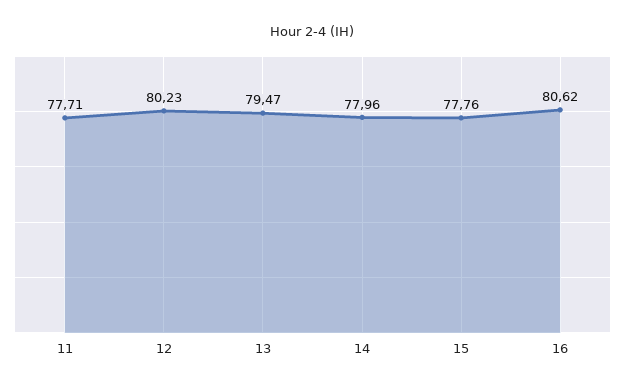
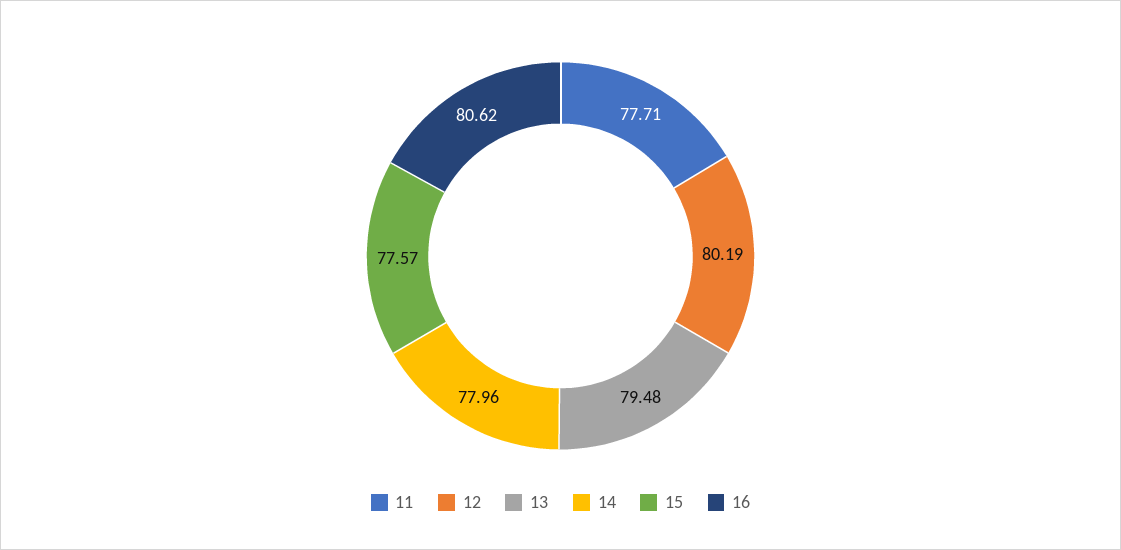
  {
    "11": 77.71,
-   "12": 80.23,
+   "12": 80.19,
-   "13": 79.47,
+   "13": 79.48,
    "14": 77.96,
-   "15": 77.76,
+   "15": 77.57,
    "16": 80.62
  }

